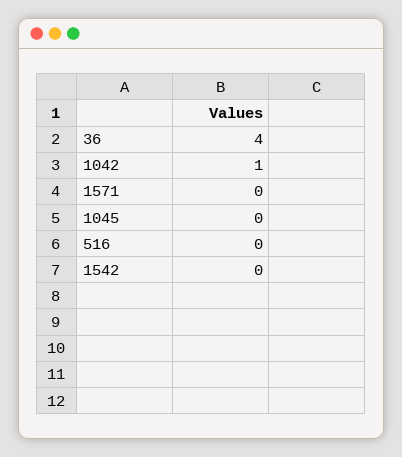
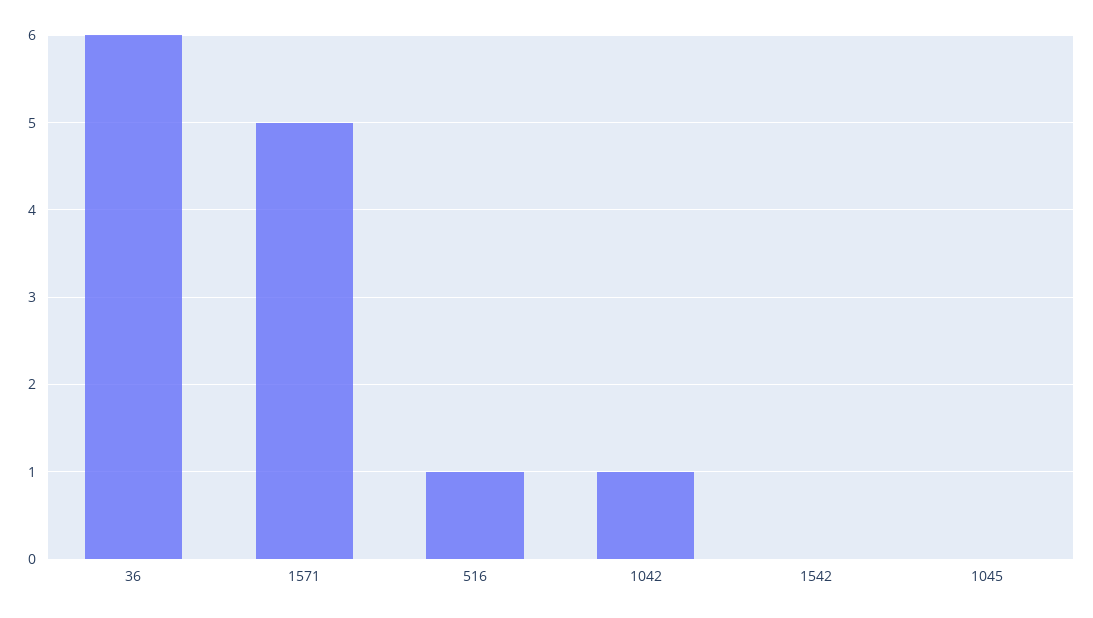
  {
-   "36": 4,
+   "36": 6,
    "1042": 1,
-   "1571": 0,
+   "1571": 5,
    "1045": 0,
-   "516": 0,
+   "516": 1,
    "1542": 0
  }

